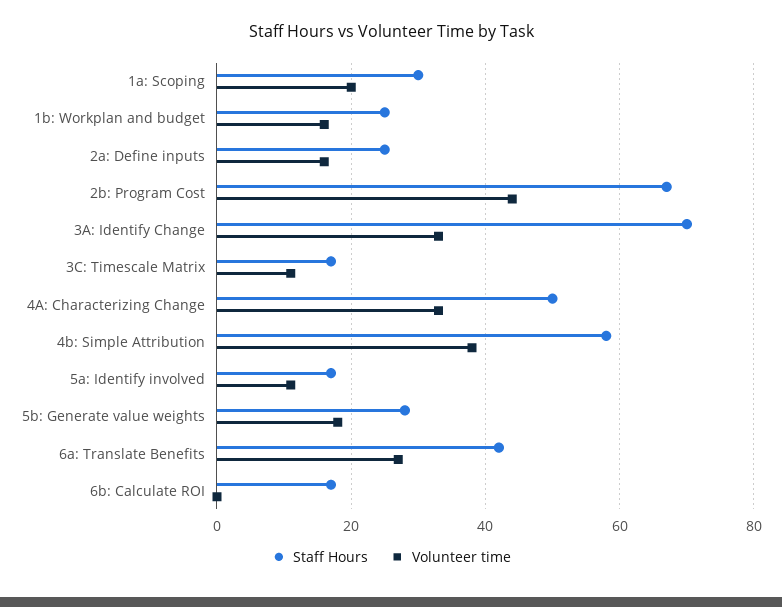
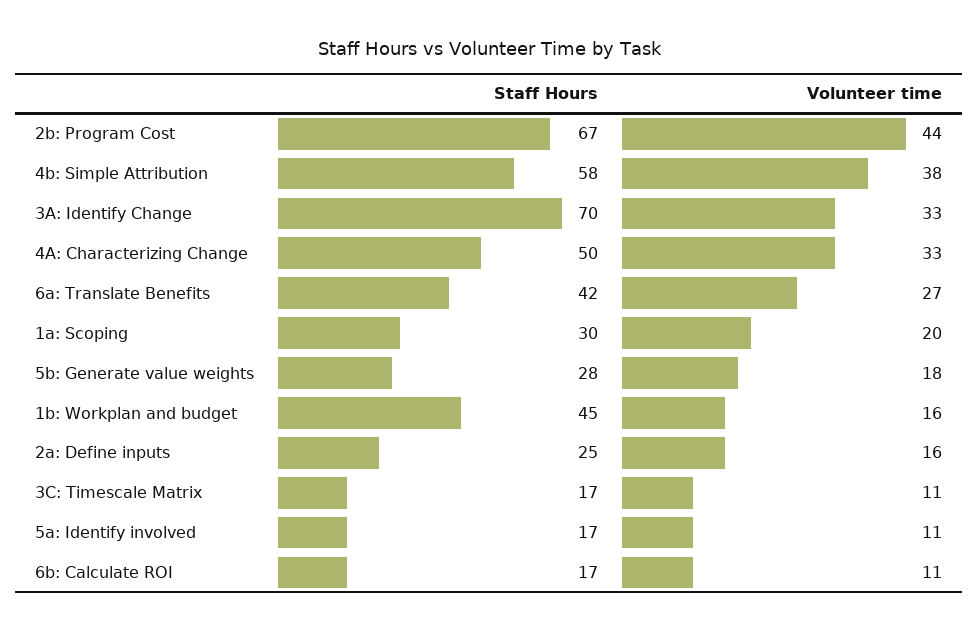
  {
    "Staff Hours": {
      "1a: Scoping": 30,
-     "1b: Workplan and budget": 25,
+     "1b: Workplan and budget": 45,
      "2a: Define inputs": 25,
      "2b: Program Cost": 67,
      "3A: Identify Change": 70,
      "3C: Timescale Matrix": 17,
      "4A: Characterizing Change": 50,
      "4b: Simple Attribution": 58,
      "5a: Identify involved": 17,
      "5b: Generate value weights": 28,
      "6a: Translate Benefits": 42,
      "6b: Calculate ROI": 17
    },
    "Volunteer time": {
      "1a: Scoping": 20,
      "1b: Workplan and budget": 16,
      "2a: Define inputs": 16,
      "2b: Program Cost": 44,
      "3A: Identify Change": 33,
      "3C: Timescale Matrix": 11,
      "4A: Characterizing Change": 33,
      "4b: Simple Attribution": 38,
      "5a: Identify involved": 11,
      "5b: Generate value weights": 18,
      "6a: Translate Benefits": 27,
-     "6b: Calculate ROI": 0
+     "6b: Calculate ROI": 11
    }
  }

